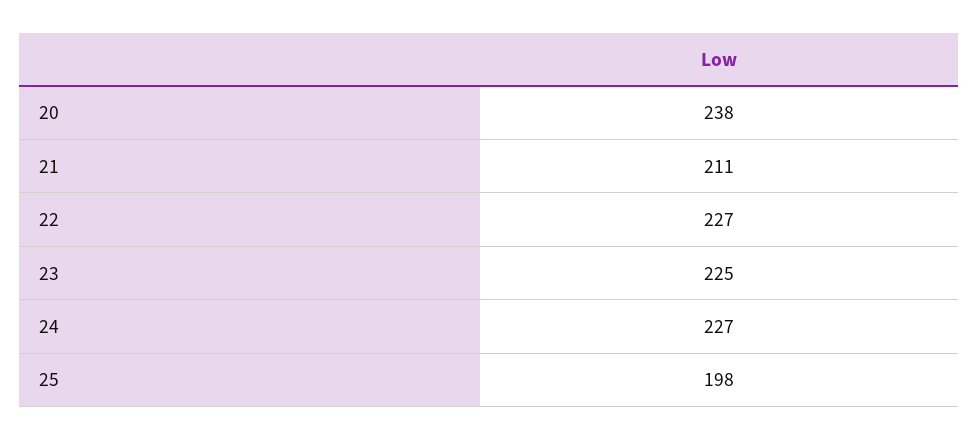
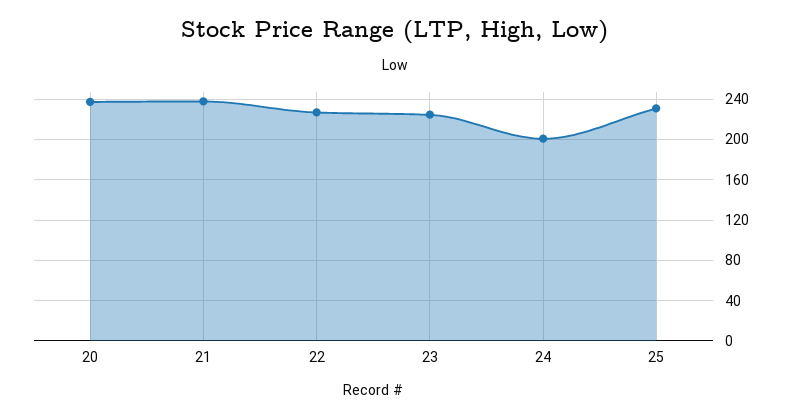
  {
    "20": 238,
-   "21": 211,
+   "21": 240,
    "22": 227,
    "23": 225,
-   "24": 227,
+   "24": 200,
-   "25": 198
+   "25": 230
  }

